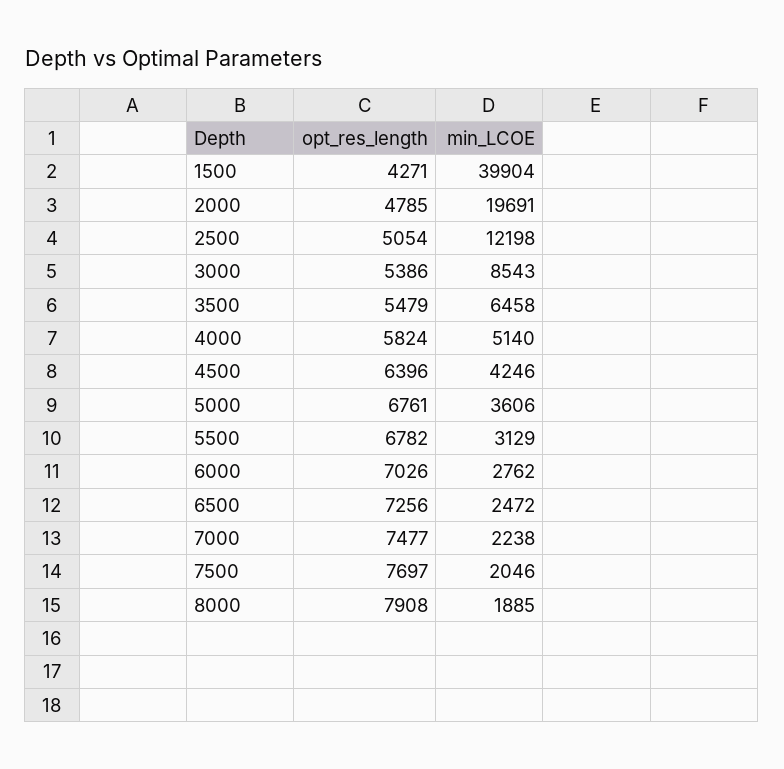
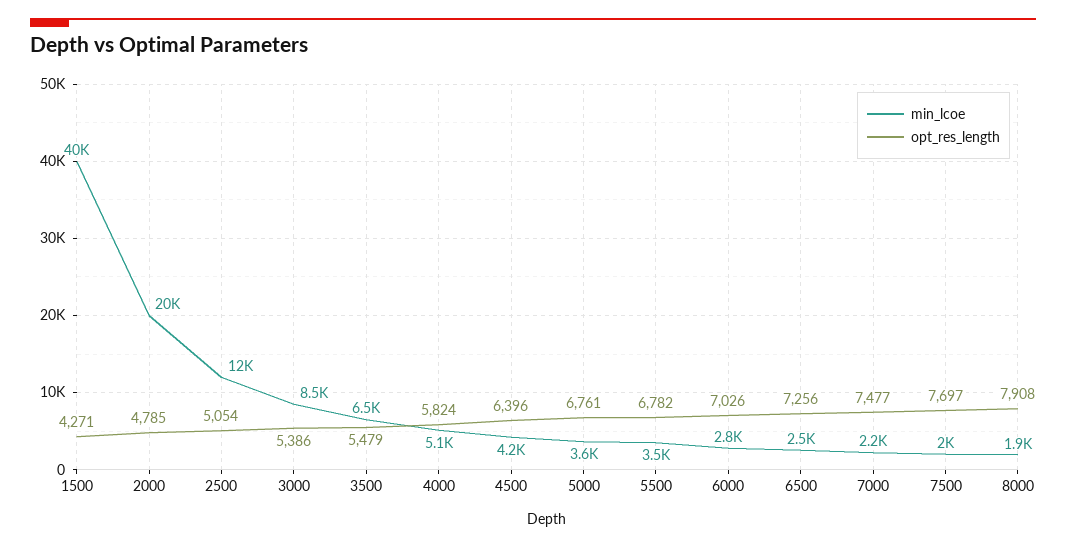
  {
    "opt_res_length": {
      "1500": 4271,
      "2000": 4785,
      "2500": 5054,
      "3000": 5386,
      "3500": 5479,
      "4000": 5824,
      "4500": 6396,
      "5000": 6761,
      "5500": 6782,
      "6000": 7026,
      "6500": 7256,
      "7000": 7477,
      "7500": 7697,
      "8000": 7908
    },
    "min_LCOE": {
      "1500": 39904,
      "2000": 19691,
      "2500": 12198,
      "3000": 8543,
      "3500": 6458,
      "4000": 5140,
      "4500": 4246,
      "5000": 3606,
-     "5500": 3129,
+     "5500": 3500,
      "6000": 2762,
      "6500": 2472,
      "7000": 2238,
      "7500": 2046,
      "8000": 1885
    }
  }

